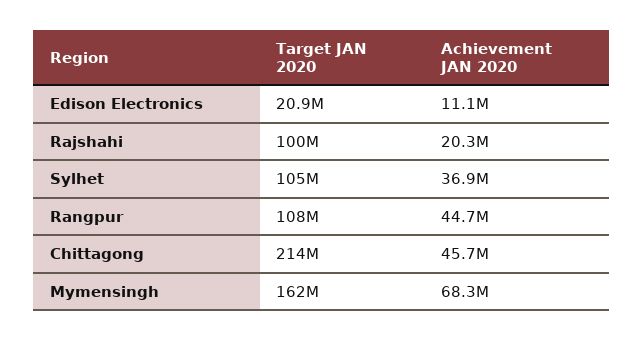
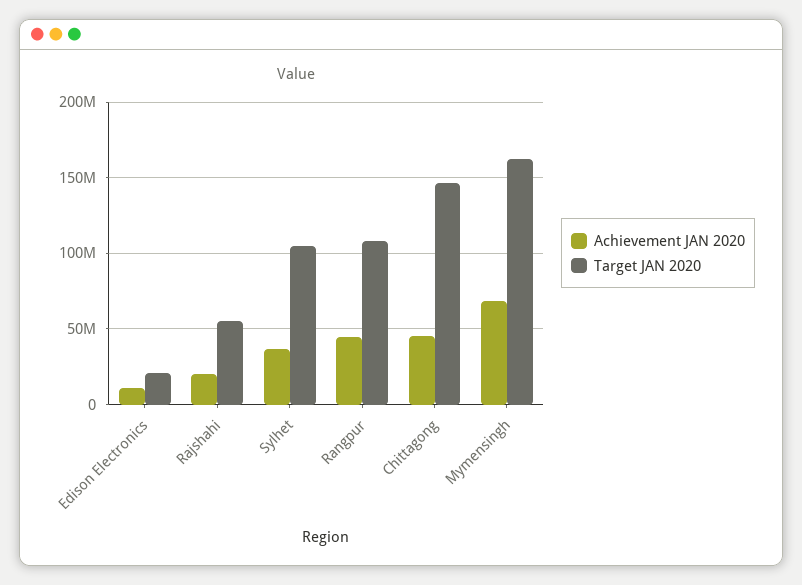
  {
    "Target JAN 2020": {
      "Edison Electronics": 20900000,
-     "Rajshahi": 100000000,
+     "Rajshahi": 55000000,
      "Sylhet": 105000000,
      "Rangpur": 108000000,
-     "Chittagong": 214000000,
+     "Chittagong": 145000000,
      "Mymensingh": 162000000
    },
    "Achievement JAN 2020": {
      "Edison Electronics": 11100000,
      "Rajshahi": 20300000,
      "Sylhet": 36900000,
      "Rangpur": 44700000,
      "Chittagong": 45700000,
      "Mymensingh": 68300000
    }
  }

